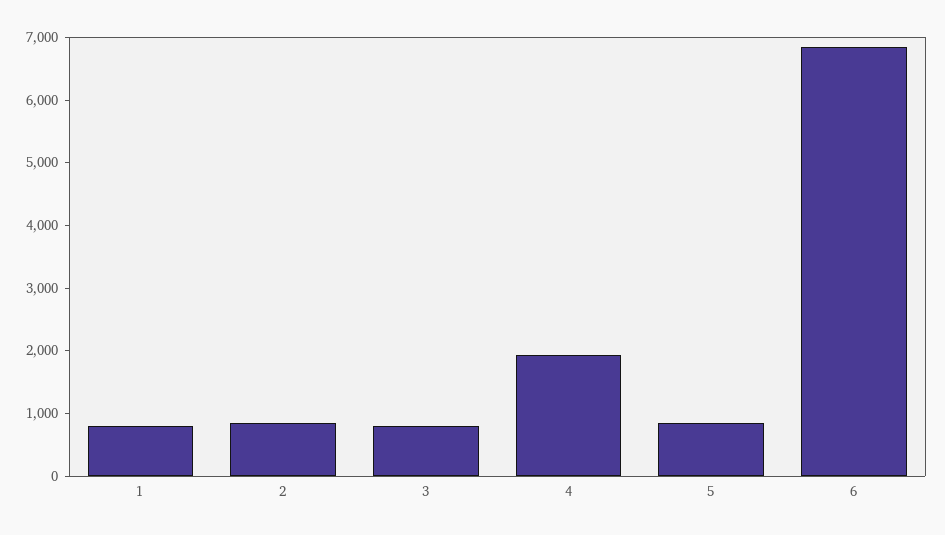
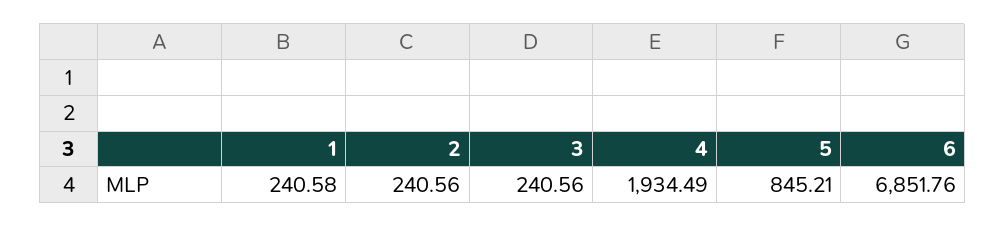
  {
-   "1": 800,
+   "1": 240.58,
-   "2": 800,
+   "2": 240.56,
-   "3": 800,
+   "3": 240.56,
    "4": 1934.49,
    "5": 845.21,
    "6": 6851.76
  }

